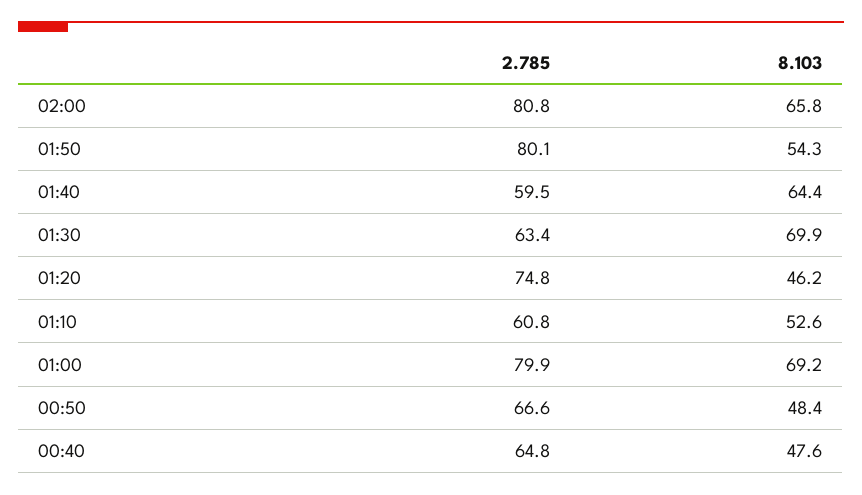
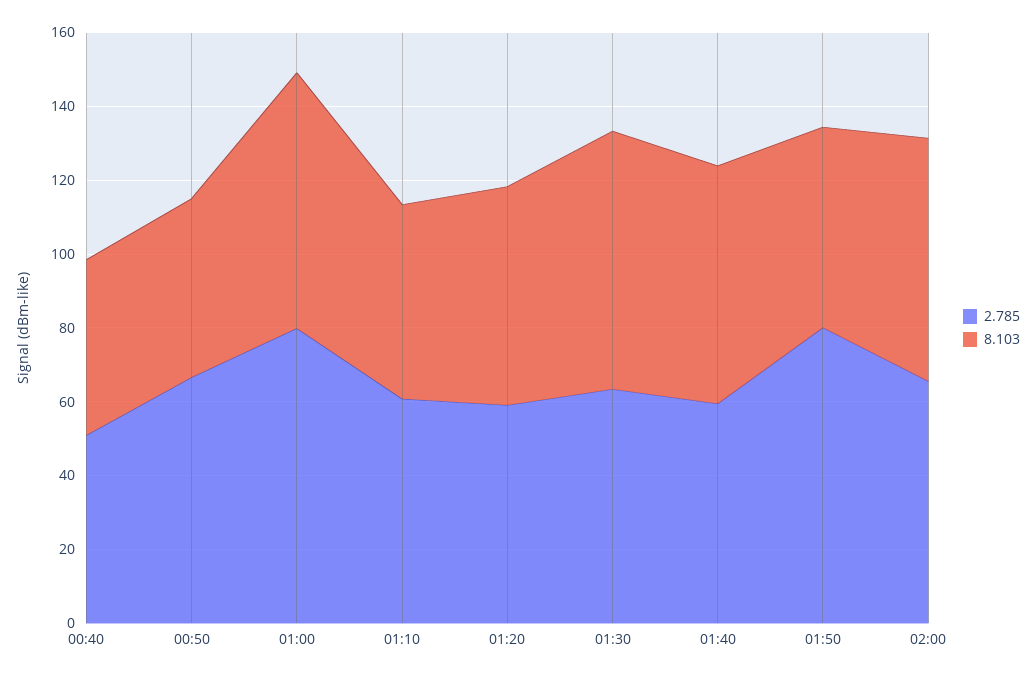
  {
    "2.785": {
-     "02:00": 80.8,
+     "02:00": 65,
      "01:50": 80.1,
      "01:40": 59.5,
      "01:30": 63.4,
-     "01:20": 74.8,
+     "01:20": 60,
      "01:10": 60.8,
      "01:00": 79.9,
      "00:50": 66.6,
-     "00:40": 64.8
+     "00:40": 50
    },
    "8.103": {
      "02:00": 65.8,
      "01:50": 54.3,
      "01:40": 64.4,
      "01:30": 69.9,
-     "01:20": 46.2,
+     "01:20": 60,
      "01:10": 52.6,
      "01:00": 69.2,
      "00:50": 48.4,
      "00:40": 47.6
    }
  }

